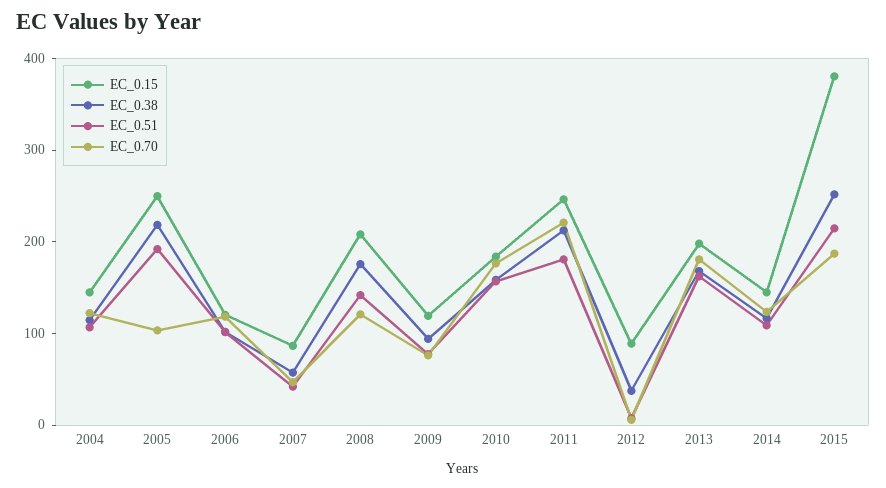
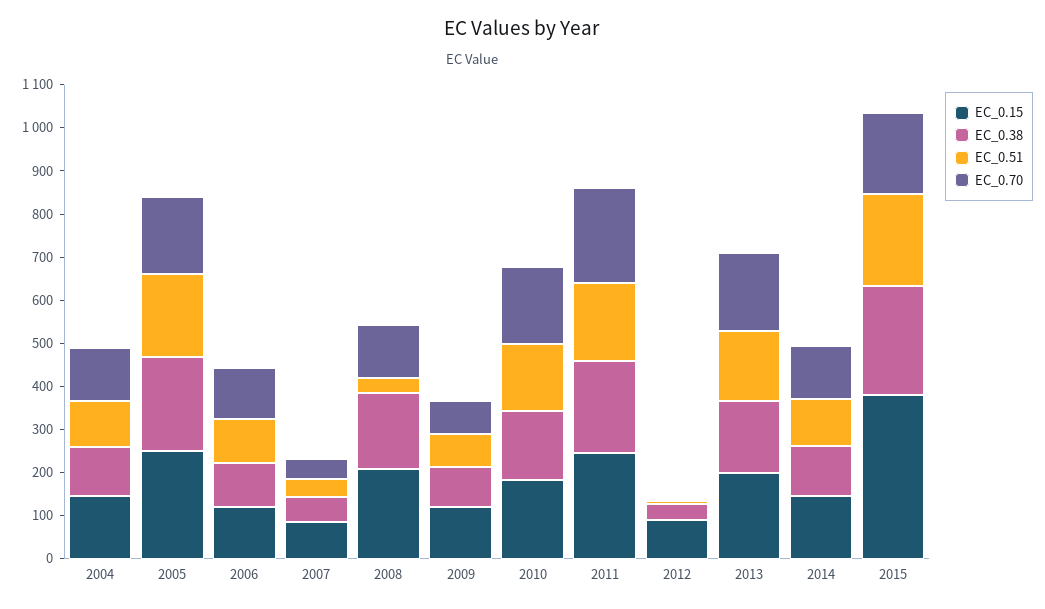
  {
    "EC_0.15": {
      "2004": 140,
      "2005": 240,
      "2006": 120,
      "2007": 80,
      "2008": 200,
      "2009": 120,
      "2010": 180,
      "2011": 240,
      "2012": 80,
      "2013": 200,
      "2014": 140,
      "2015": 380
    },
    "EC_0.38": {
      "2004": 120,
      "2005": 220,
      "2006": 100,
      "2007": 60,
      "2008": 180,
      "2009": 100,
      "2010": 160,
      "2011": 220,
      "2012": 40,
      "2013": 160,
      "2014": 120,
      "2015": 260
    },
    "EC_0.51": {
      "2004": 100,
      "2005": 200,
      "2006": 100,
      "2007": 40,
-     "2008": 140,
+     "2008": 40,
      "2009": 80,
      "2010": 160,
      "2011": 180,
      "2012": 0,
      "2013": 160,
      "2014": 100,
      "2015": 220
    },
    "EC_0.70": {
      "2004": 120,
-     "2005": 100,
+     "2005": 180,
      "2006": 120,
      "2007": 40,
      "2008": 120,
      "2009": 80,
      "2010": 180,
      "2011": 220,
      "2012": 0,
      "2013": 180,
      "2014": 120,
      "2015": 180
    }
  }

